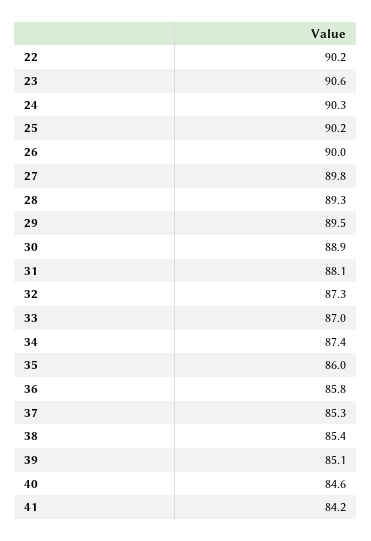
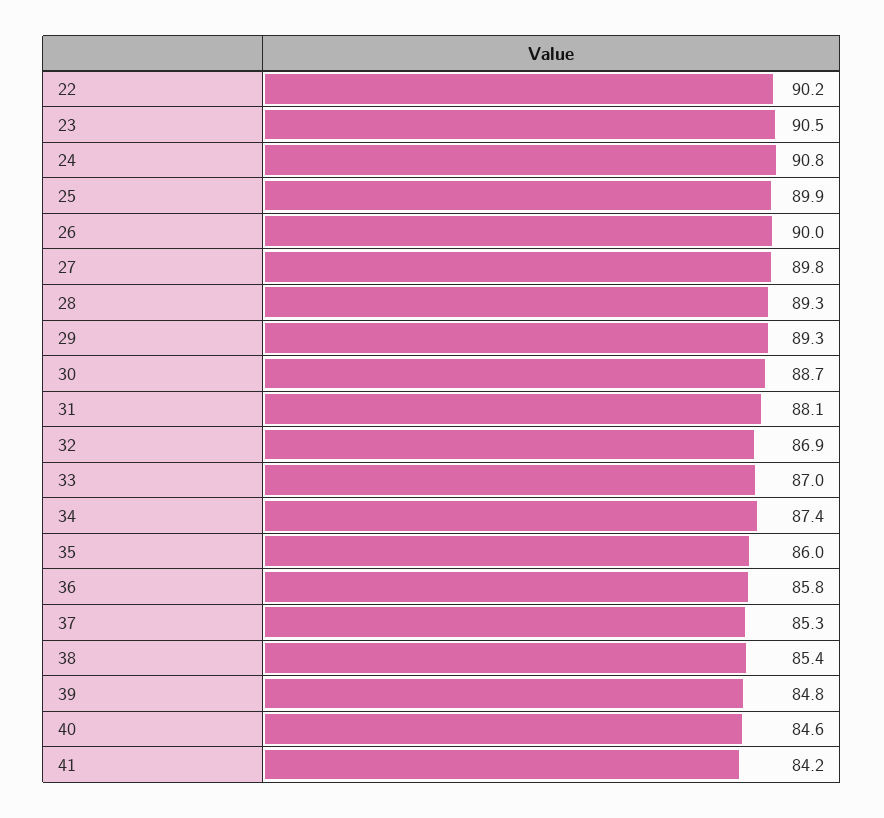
  {
    "22": 90.2,
-   "23": 90.6,
+   "23": 90.5,
-   "24": 90.3,
+   "24": 90.8,
-   "25": 90.2,
+   "25": 89.9,
    "26": 90,
    "27": 89.8,
    "28": 89.3,
-   "29": 89.5,
+   "29": 89.3,
-   "30": 88.9,
+   "30": 88.7,
    "31": 88.1,
-   "32": 87.3,
+   "32": 86.9,
    "33": 87,
    "34": 87.4,
    "35": 86,
    "36": 85.8,
    "37": 85.3,
    "38": 85.4,
-   "39": 85.1,
+   "39": 84.8,
    "40": 84.6,
    "41": 84.2
  }

